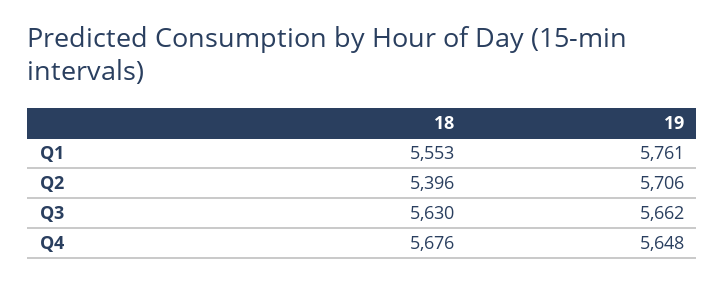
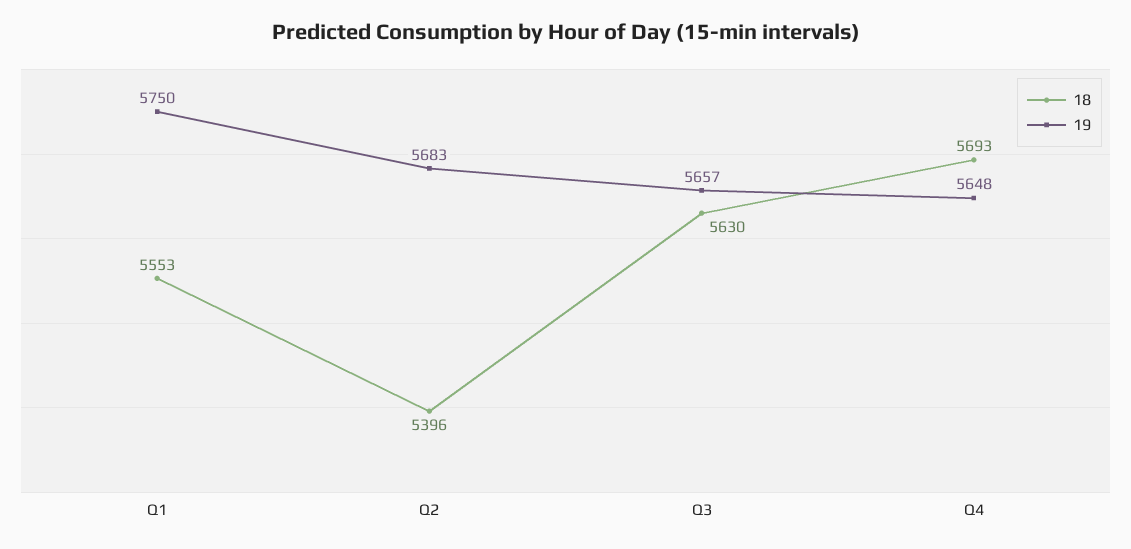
  {
    "18": {
      "Q1": 5553,
      "Q2": 5396,
      "Q3": 5630,
-     "Q4": 5676
+     "Q4": 5693
    },
    "19": {
-     "Q1": 5761,
+     "Q1": 5750,
-     "Q2": 5706,
+     "Q2": 5683,
-     "Q3": 5662,
+     "Q3": 5657,
      "Q4": 5648
    }
  }

